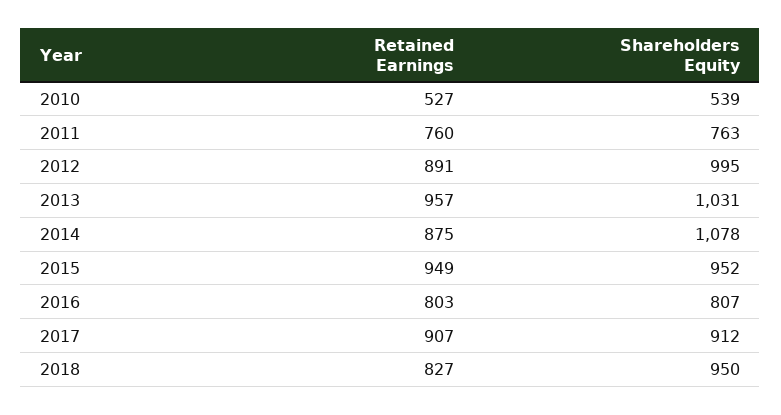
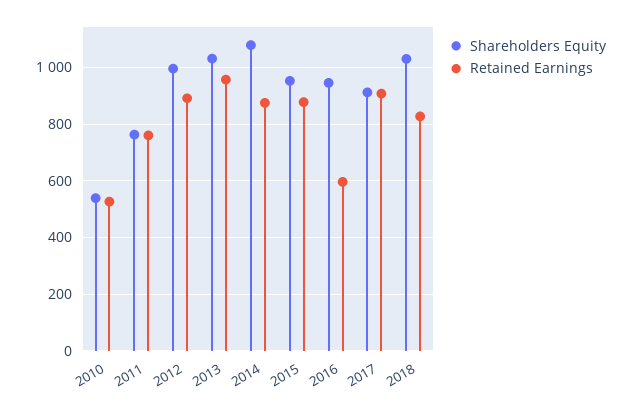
  {
    "Retained Earnings": {
      "2010": 527,
      "2011": 760,
      "2012": 891,
      "2013": 957,
      "2014": 875,
-     "2015": 949,
+     "2015": 875,
-     "2016": 803,
+     "2016": 600,
      "2017": 907,
      "2018": 827
    },
    "Shareholders Equity": {
      "2010": 539,
      "2011": 763,
      "2012": 995,
      "2013": 1031,
      "2014": 1078,
      "2015": 952,
-     "2016": 807,
+     "2016": 950,
      "2017": 912,
-     "2018": 950
+     "2018": 1025
    }
  }

